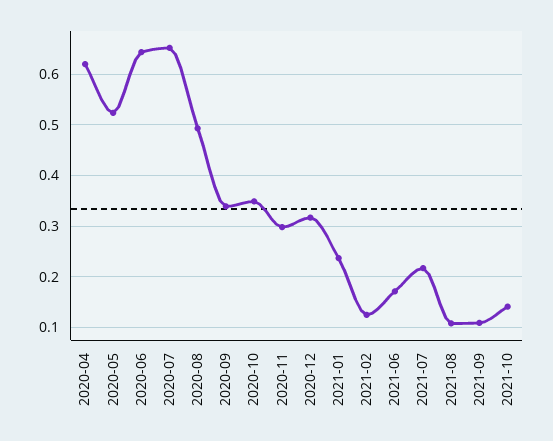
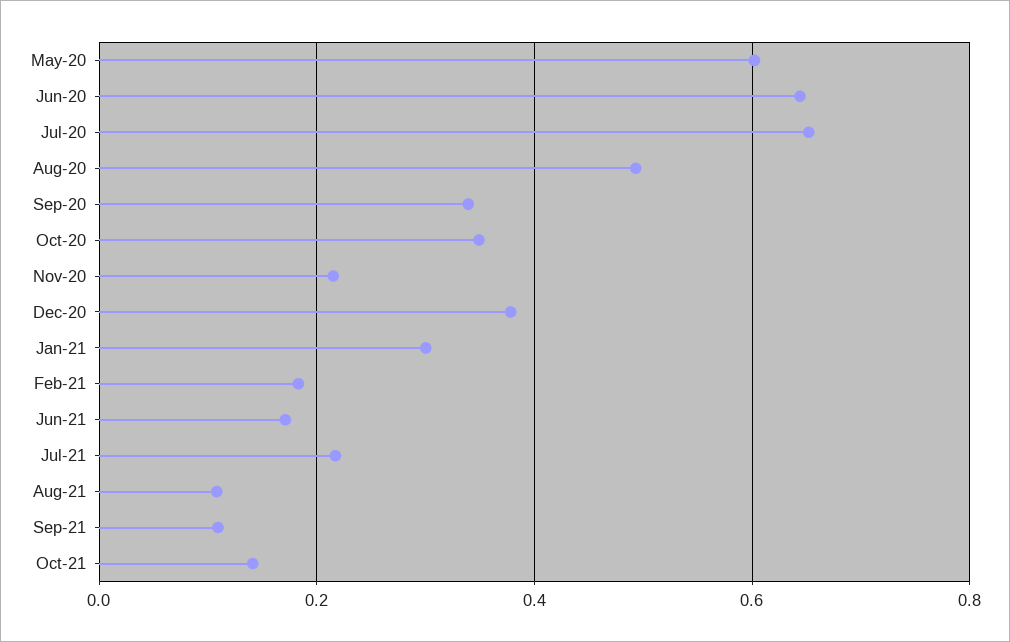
  {
-   "2020-04": 0.62,
-   "2020-05": 0.52,
+   "2020-05": 0.6,
    "2020-06": 0.64,
    "2020-07": 0.66,
    "2020-08": 0.5,
    "2020-09": 0.34,
    "2020-10": 0.34,
-   "2020-11": 0.3,
+   "2020-11": 0.22,
-   "2020-12": 0.32,
+   "2020-12": 0.38,
-   "2021-01": 0.24,
+   "2021-01": 0.3,
-   "2021-02": 0.12,
+   "2021-02": 0.18,
    "2021-06": 0.18,
    "2021-07": 0.22,
    "2021-08": 0.1,
    "2021-09": 0.1,
    "2021-10": 0.14
  }

